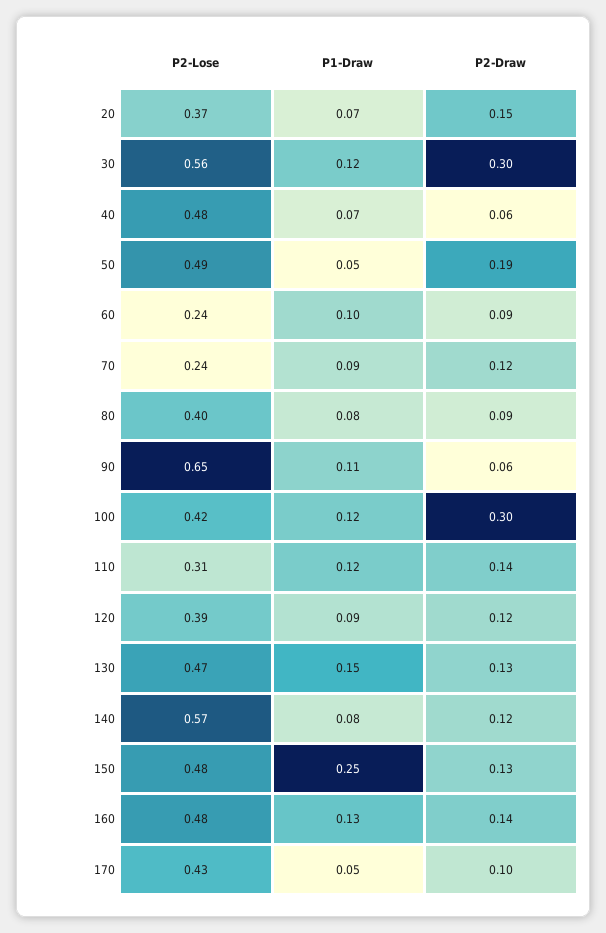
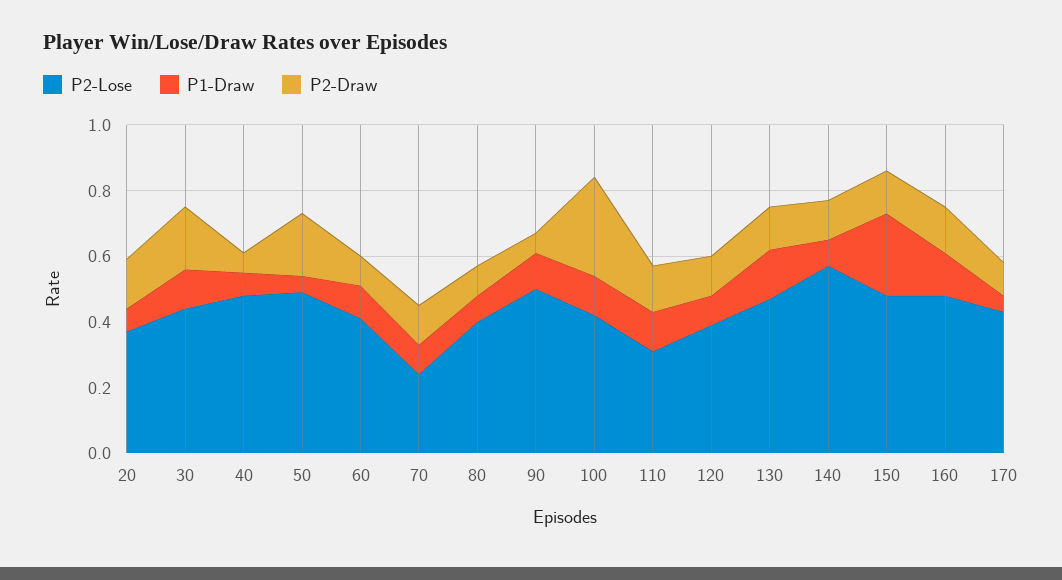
  {
    "P2-Lose": {
      "20": 0.37,
-     "30": 0.56,
+     "30": 0.45,
      "40": 0.48,
      "50": 0.49,
-     "60": 0.24,
+     "60": 0.4,
      "70": 0.24,
      "80": 0.4,
-     "90": 0.65,
+     "90": 0.5,
      "100": 0.42,
      "110": 0.31,
      "120": 0.39,
      "130": 0.47,
      "140": 0.57,
      "150": 0.48,
      "160": 0.48,
      "170": 0.43
    },
    "P1-Draw": {
      "20": 0.07,
      "30": 0.12,
      "40": 0.07,
      "50": 0.05,
      "60": 0.1,
      "70": 0.09,
      "80": 0.08,
      "90": 0.11,
      "100": 0.12,
      "110": 0.12,
      "120": 0.09,
      "130": 0.15,
      "140": 0.08,
      "150": 0.25,
      "160": 0.13,
      "170": 0.05
    },
    "P2-Draw": {
      "20": 0.15,
-     "30": 0.3,
+     "30": 0.2,
      "40": 0.06,
      "50": 0.19,
      "60": 0.09,
      "70": 0.12,
      "80": 0.09,
      "90": 0.06,
      "100": 0.3,
      "110": 0.14,
      "120": 0.12,
      "130": 0.13,
      "140": 0.12,
      "150": 0.13,
      "160": 0.14,
      "170": 0.1
    }
  }

